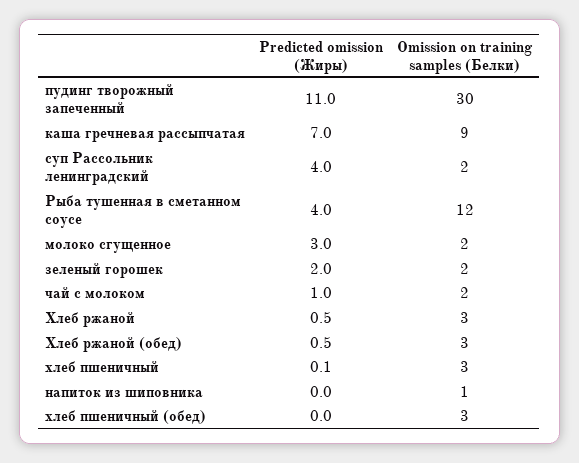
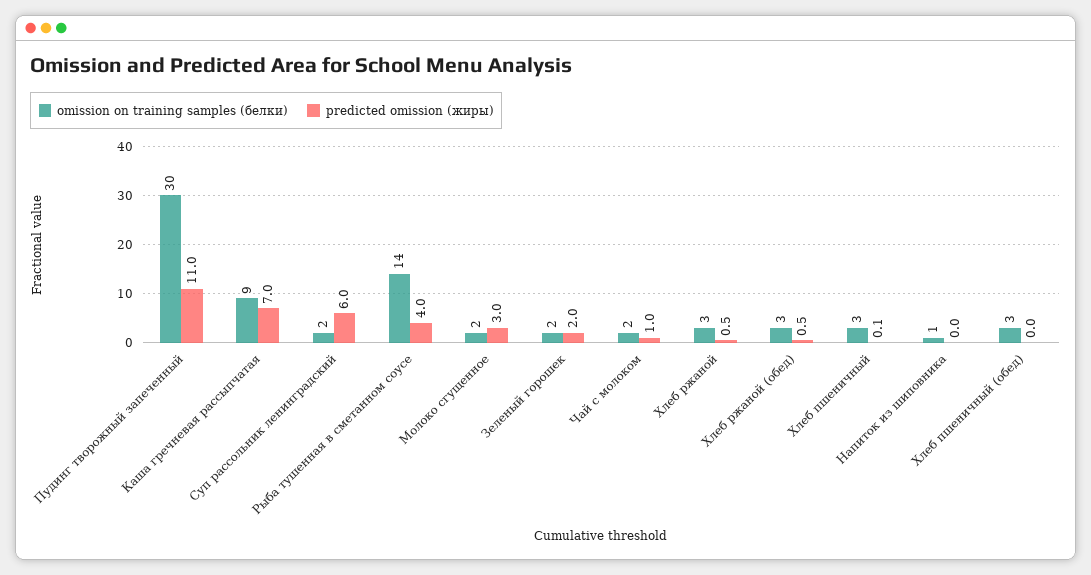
  {
    "Predicted omission (Жиры)": {
      "пудинг творожный запеченный": 11,
      "каша гречневая рассыпчатая": 7,
-     "суп Рассольник ленинградский": 4,
+     "суп Рассольник ленинградский": 6,
      "Рыба тушенная в сметанном соусе": 4,
      "молоко сгущенное": 3,
      "зеленый горошек": 2,
      "чай с молоком": 1,
      "Хлеб ржаной": 0.5,
      "Хлеб ржаной (обед)": 0.5,
      "хлеб пшеничный": 0.1,
      "напиток из шиповника": 0,
      "хлеб пшеничный (обед)": 0
    },
    "Omission on training samples (Белки)": {
      "пудинг творожный запеченный": 30,
      "каша гречневая рассыпчатая": 9,
      "суп Рассольник ленинградский": 2,
-     "Рыба тушенная в сметанном соусе": 12,
+     "Рыба тушенная в сметанном соусе": 14,
      "молоко сгущенное": 2,
      "зеленый горошек": 2,
      "чай с молоком": 2,
      "Хлеб ржаной": 3,
      "Хлеб ржаной (обед)": 3,
      "хлеб пшеничный": 3,
      "напиток из шиповника": 1,
      "хлеб пшеничный (обед)": 3
    }
  }

